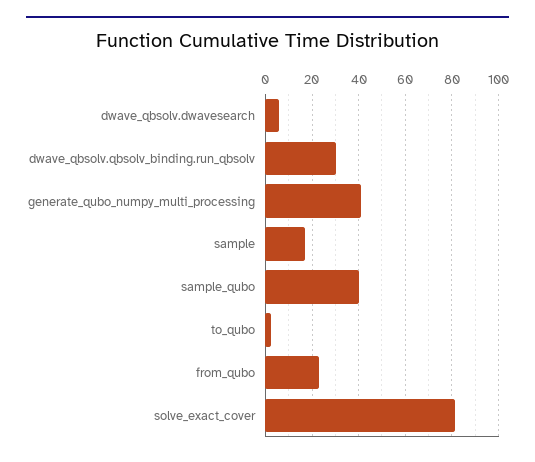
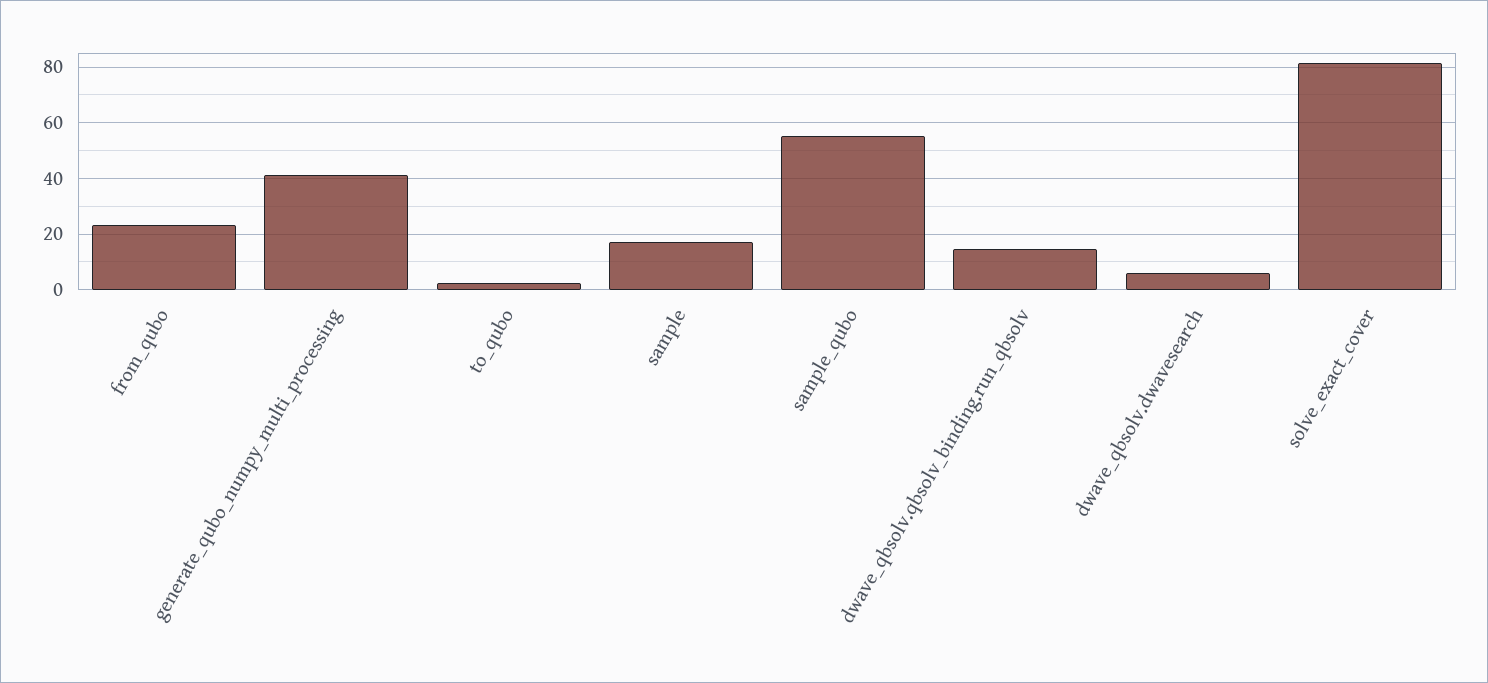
  {
    "dwave_qbsolv.dwavesearch": 5,
-   "dwave_qbsolv.qbsolv_binding.run_qbsolv": 30,
+   "dwave_qbsolv.qbsolv_binding.run_qbsolv": 15,
    "generate_qubo_numpy_multi_processing": 40,
    "sample": 17.5,
-   "sample_qubo": 40,
+   "sample_qubo": 55,
    "to_qubo": 2.5,
    "from_qubo": 22.5,
    "solve_exact_cover": 82.5
  }

